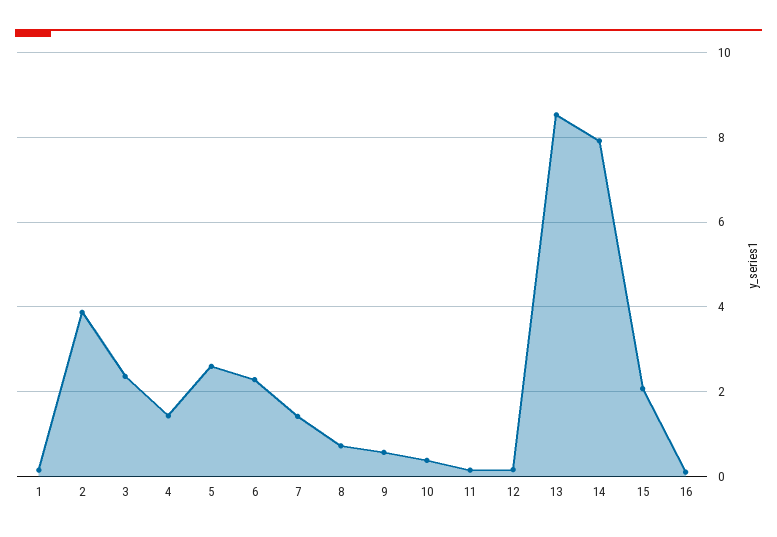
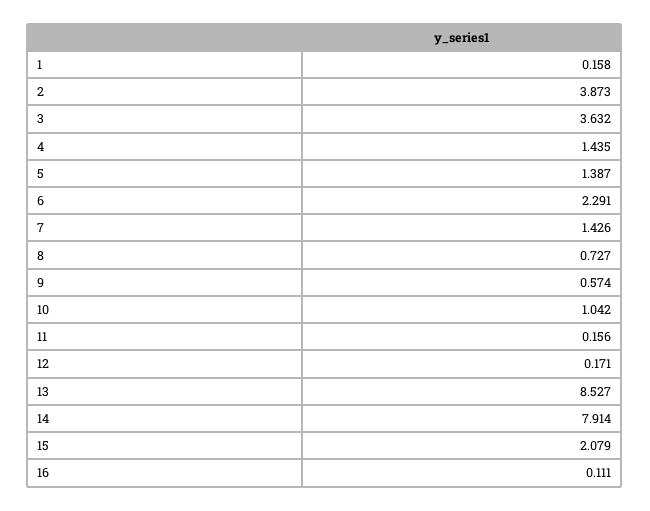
  {
    "1": 0.158,
    "2": 3.873,
-   "3": 2.4,
+   "3": 3.632,
    "4": 1.435,
-   "5": 2.6,
+   "5": 1.387,
    "6": 2.291,
    "7": 1.426,
    "8": 0.727,
    "9": 0.574,
-   "10": 0.4,
+   "10": 1.042,
    "11": 0.156,
    "12": 0.171,
    "13": 8.527,
    "14": 7.914,
    "15": 2.079,
    "16": 0.111
  }

